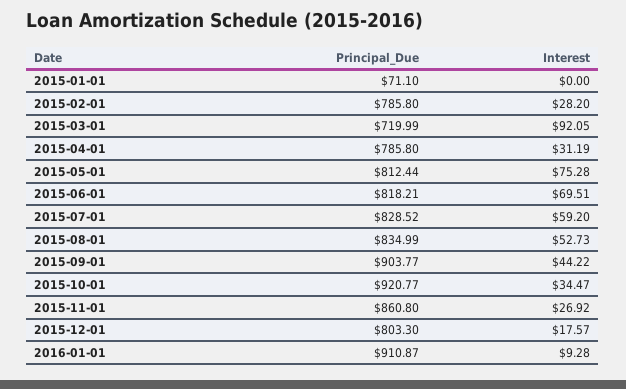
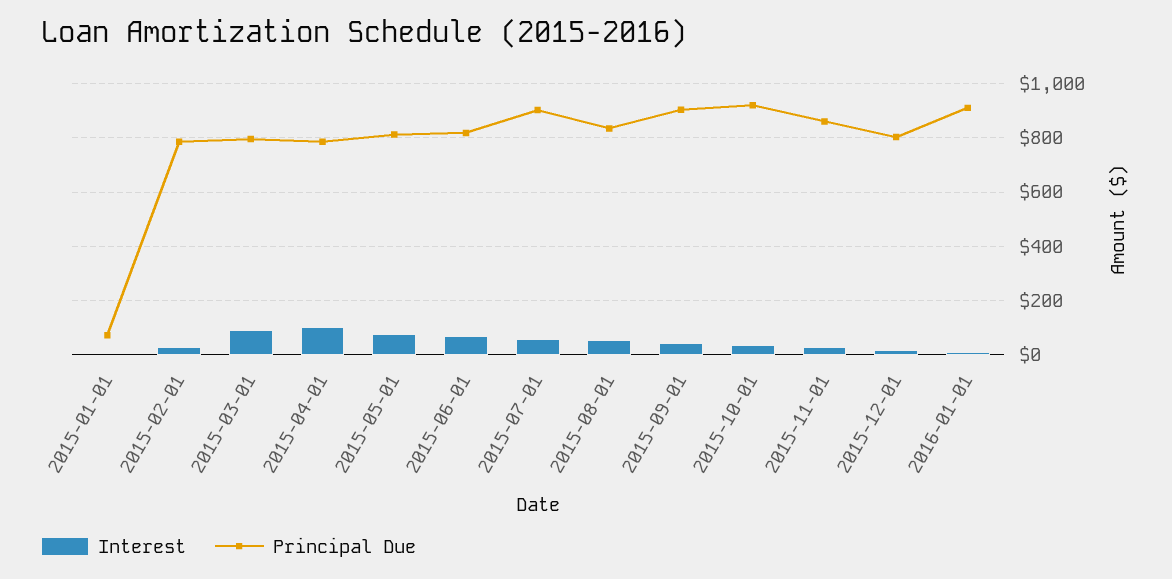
  {
    "Principal_Due": {
      "2015-01-01": 71.1,
      "2015-02-01": 785.8,
-     "2015-03-01": 719.99,
+     "2015-03-01": 800,
      "2015-04-01": 785.8,
      "2015-05-01": 812.44,
      "2015-06-01": 818.21,
-     "2015-07-01": 828.52,
+     "2015-07-01": 900,
      "2015-08-01": 834.99,
      "2015-09-01": 903.77,
      "2015-10-01": 920.77,
      "2015-11-01": 860.8,
      "2015-12-01": 803.3,
      "2016-01-01": 910.87
    },
    "Interest": {
      "2015-01-01": 0,
      "2015-02-01": 28.2,
      "2015-03-01": 92.05,
-     "2015-04-01": 31.19,
+     "2015-04-01": 100,
      "2015-05-01": 75.28,
      "2015-06-01": 69.51,
      "2015-07-01": 59.2,
      "2015-08-01": 52.73,
      "2015-09-01": 44.22,
      "2015-10-01": 34.47,
      "2015-11-01": 26.92,
      "2015-12-01": 17.57,
      "2016-01-01": 9.28
    }
  }

